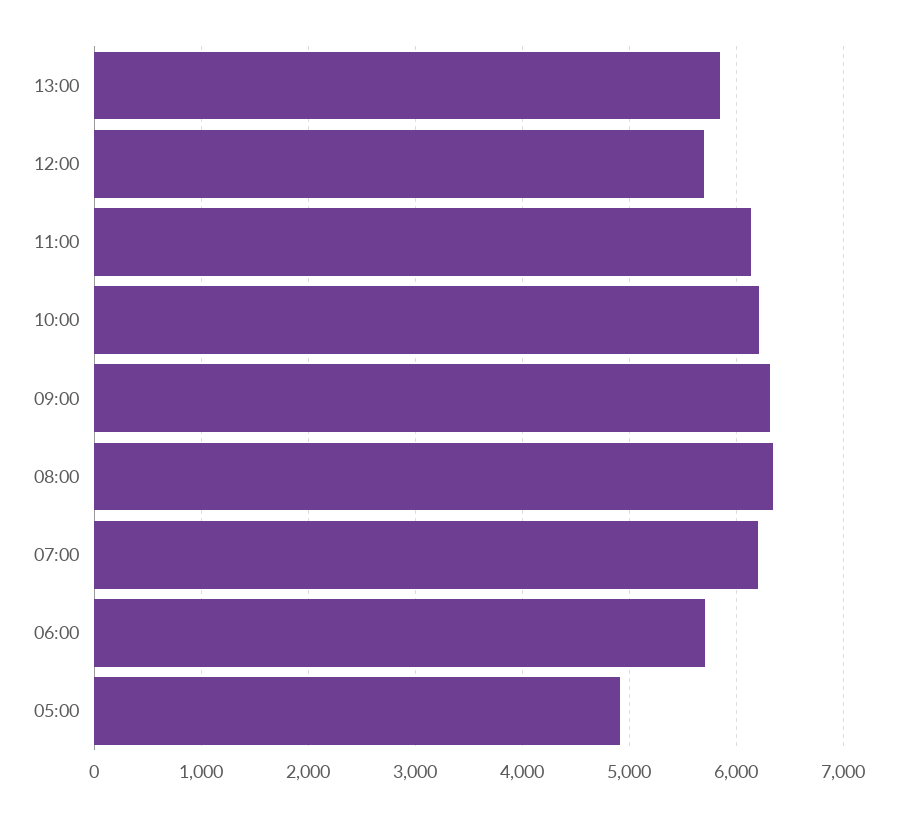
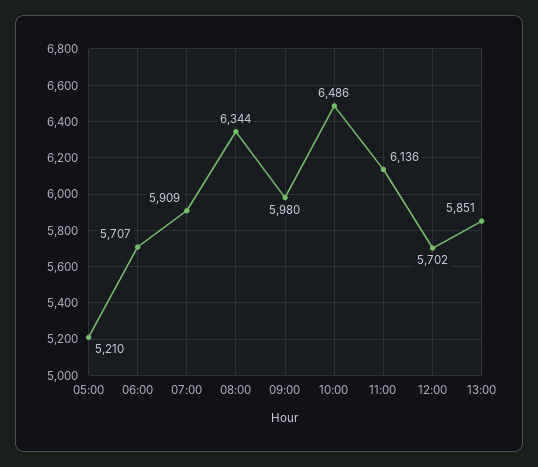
  {
    "13:00": 5851,
    "12:00": 5702,
    "11:00": 6136,
-   "10:00": 6200,
+   "10:00": 6486,
-   "09:00": 6300,
+   "09:00": 5980,
    "08:00": 6344,
-   "07:00": 6200,
+   "07:00": 5909,
    "06:00": 5707,
-   "05:00": 4900
+   "05:00": 5210
  }

